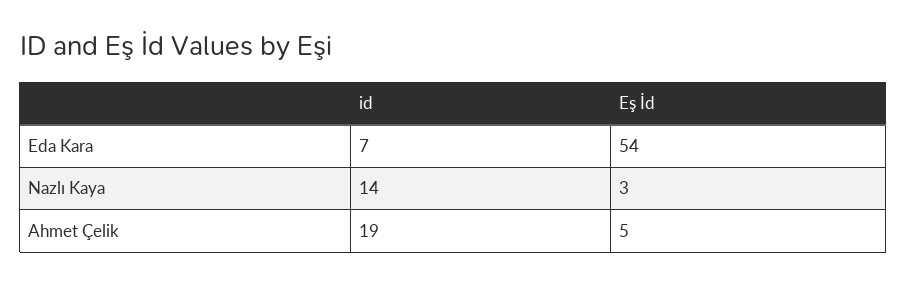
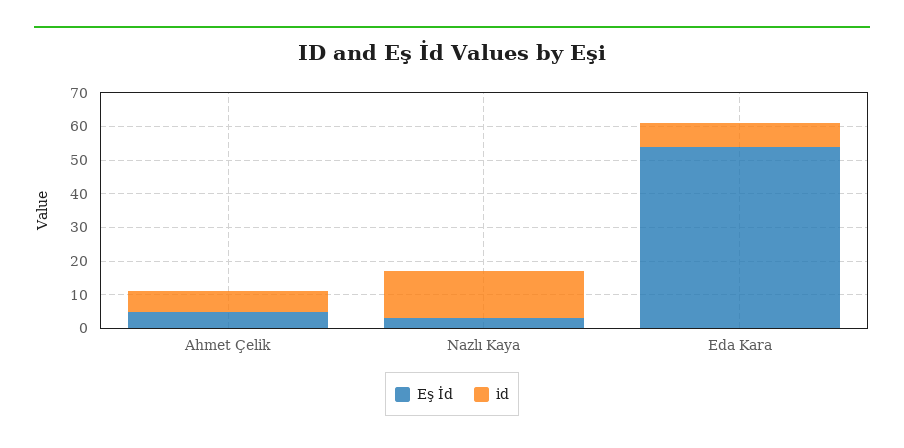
  {
    "id": {
      "Eda Kara": 7,
      "Nazlı Kaya": 14,
-     "Ahmet Çelik": 19
+     "Ahmet Çelik": 5
    },
    "Eş İd": {
      "Eda Kara": 54,
      "Nazlı Kaya": 3,
      "Ahmet Çelik": 5
    }
  }

